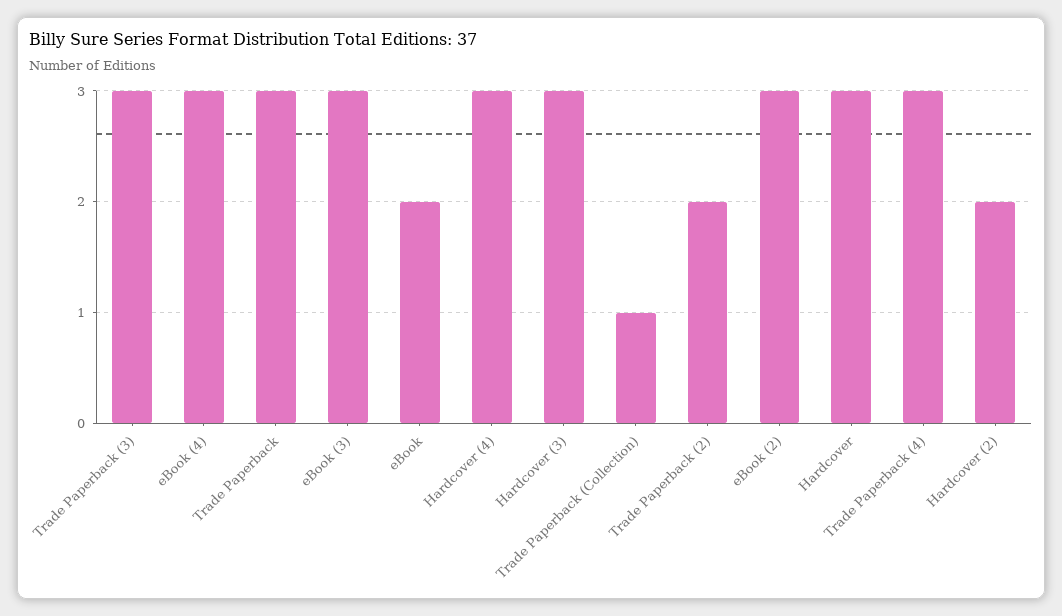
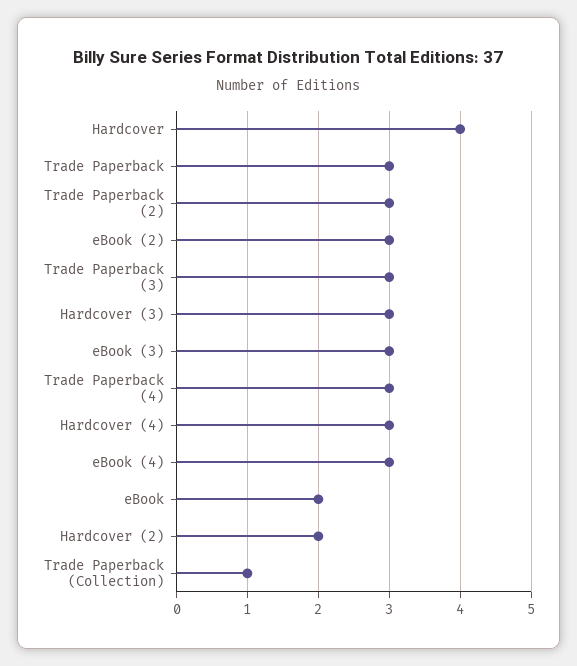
  {
    "Trade Paperback (3)": 3,
    "eBook (4)": 3,
    "Trade Paperback": 3,
    "eBook (3)": 3,
    "eBook": 2,
    "Hardcover (4)": 3,
    "Hardcover (3)": 3,
    "Trade Paperback (Collection)": 1,
-   "Trade Paperback (2)": 2,
+   "Trade Paperback (2)": 3,
    "eBook (2)": 3,
-   "Hardcover": 3,
+   "Hardcover": 4,
    "Trade Paperback (4)": 3,
    "Hardcover (2)": 2
  }

